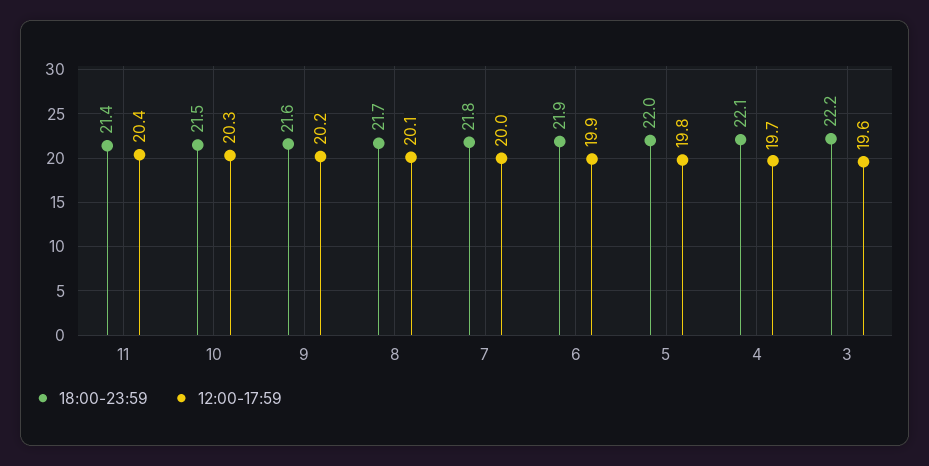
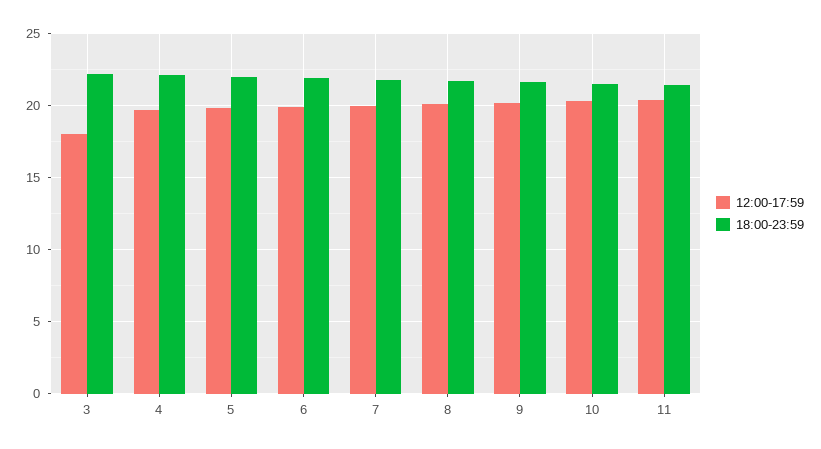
  {
    "18:00-23:59": {
      "11": 21.4,
      "10": 21.5,
      "9": 21.6,
      "8": 21.7,
      "7": 21.8,
      "6": 21.9,
      "5": 22,
      "4": 22.1,
      "3": 22.2
    },
    "12:00-17:59": {
      "11": 20.4,
      "10": 20.3,
      "9": 20.2,
      "8": 20.1,
      "7": 20,
      "6": 19.9,
      "5": 19.8,
      "4": 19.7,
-     "3": 19.6
+     "3": 18
    }
  }

